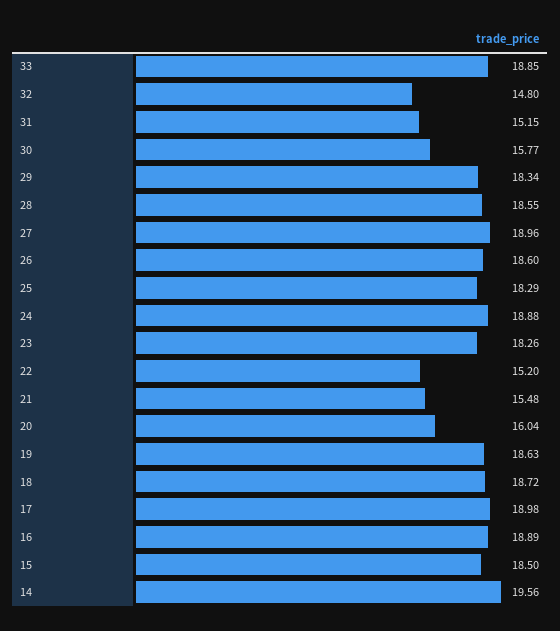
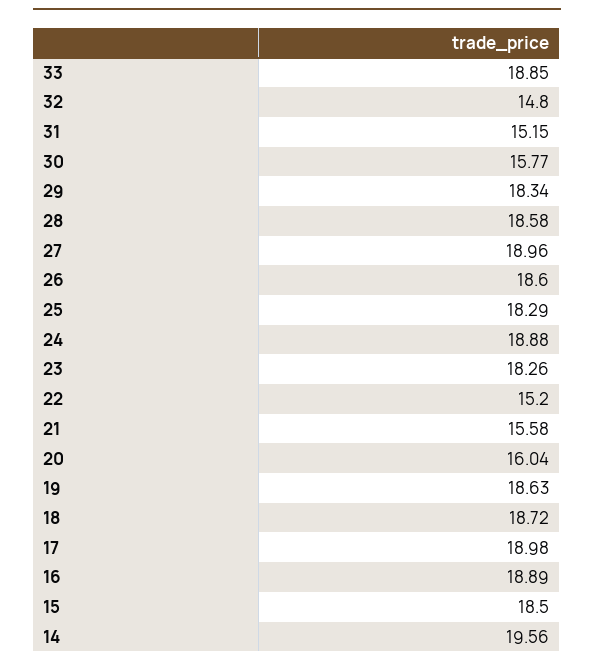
  {
    "33": 18.85,
    "32": 14.8,
    "31": 15.15,
    "30": 15.77,
    "29": 18.34,
-   "28": 18.55,
+   "28": 18.58,
    "27": 18.96,
    "26": 18.6,
    "25": 18.29,
    "24": 18.88,
    "23": 18.26,
    "22": 15.2,
-   "21": 15.48,
+   "21": 15.58,
    "20": 16.04,
    "19": 18.63,
    "18": 18.72,
    "17": 18.98,
    "16": 18.89,
    "15": 18.5,
    "14": 19.56
  }

